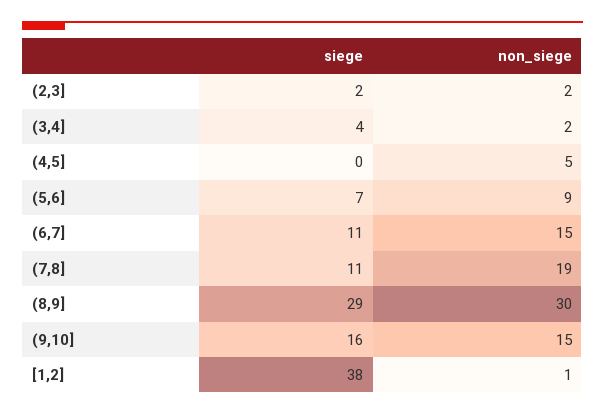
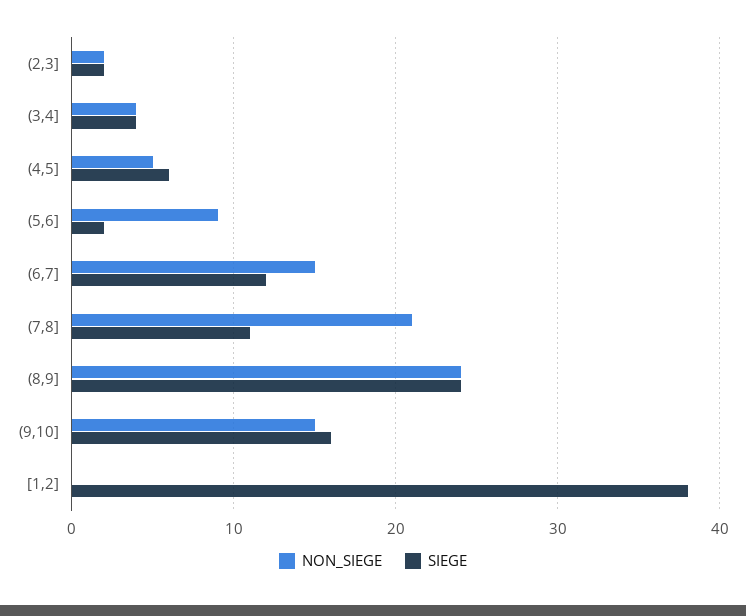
  {
    "siege": {
      "(2,3]": 2,
      "(3,4]": 4,
-     "(4,5]": 0,
+     "(4,5]": 6,
-     "(5,6]": 7,
+     "(5,6]": 2,
-     "(6,7]": 11,
+     "(6,7]": 12,
      "(7,8]": 11,
-     "(8,9]": 29,
+     "(8,9]": 24,
      "(9,10]": 16,
      "[1,2]": 38
    },
    "non_siege": {
      "(2,3]": 2,
-     "(3,4]": 2,
+     "(3,4]": 4,
      "(4,5]": 5,
      "(5,6]": 9,
      "(6,7]": 15,
-     "(7,8]": 19,
+     "(7,8]": 21,
-     "(8,9]": 30,
+     "(8,9]": 24,
      "(9,10]": 15,
-     "[1,2]": 1
+     "[1,2]": 0
    }
  }

